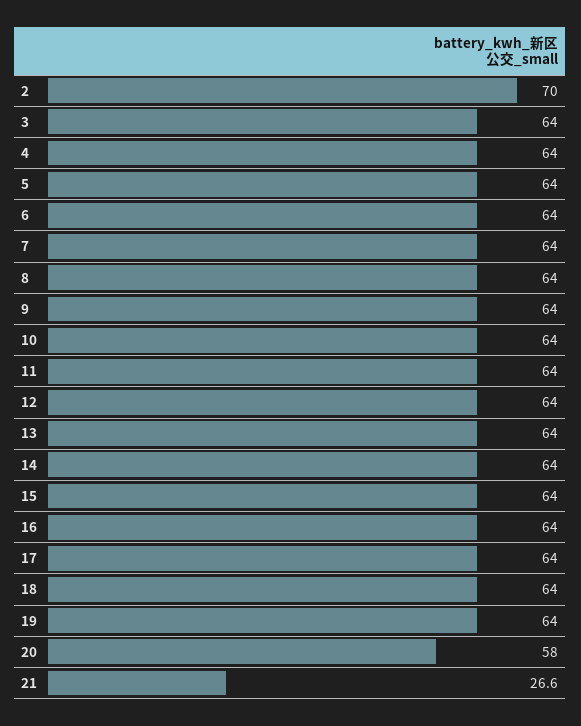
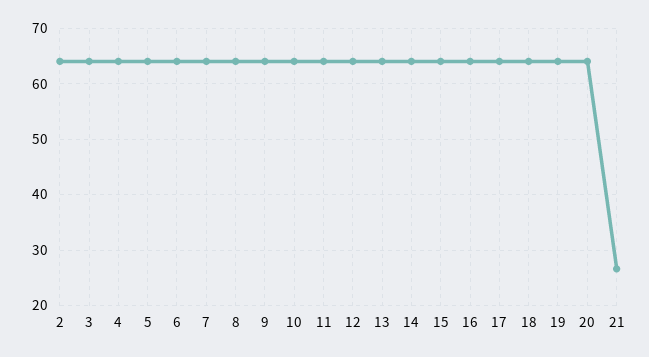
  {
-   "2": 70,
+   "2": 64,
    "3": 64,
    "4": 64,
    "5": 64,
    "6": 64,
    "7": 64,
    "8": 64,
    "9": 64,
    "10": 64,
    "11": 64,
    "12": 64,
    "13": 64,
    "14": 64,
    "15": 64,
    "16": 64,
    "17": 64,
    "18": 64,
    "19": 64,
-   "20": 58,
+   "20": 64,
    "21": 26.6
  }

